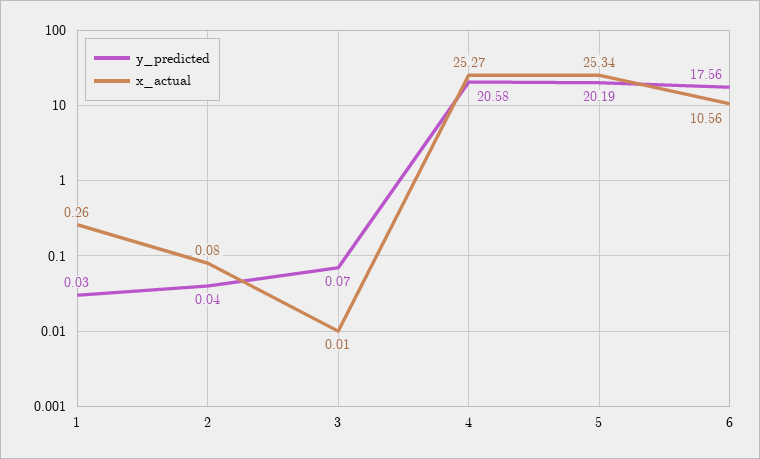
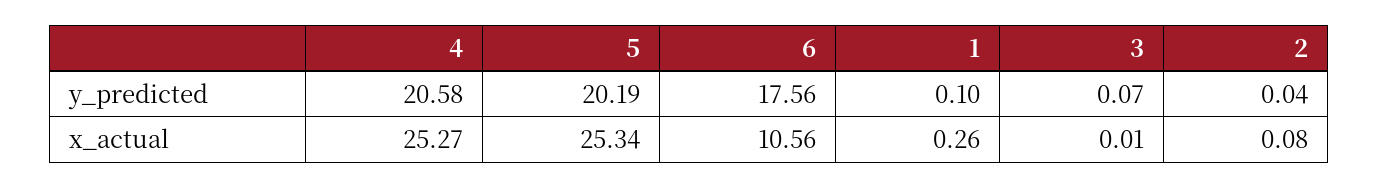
  {
    "y_predicted": {
-     "1": 0.03,
+     "1": 0.1,
      "2": 0.04,
      "3": 0.07,
      "4": 20.58,
      "5": 20.19,
      "6": 17.56
    },
    "x_actual": {
      "1": 0.26,
      "2": 0.08,
      "3": 0.01,
      "4": 25.27,
      "5": 25.34,
      "6": 10.56
    }
  }

